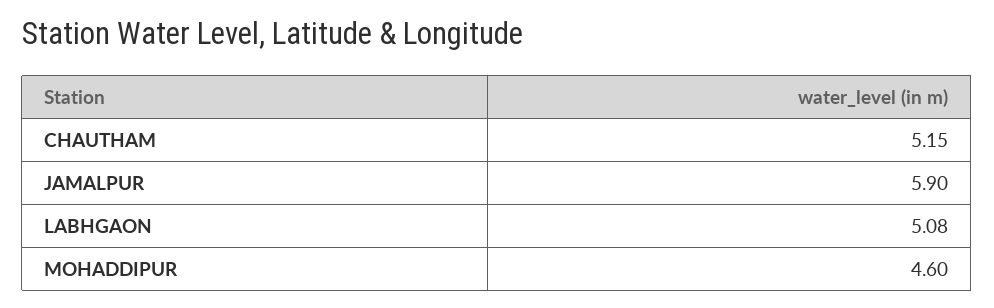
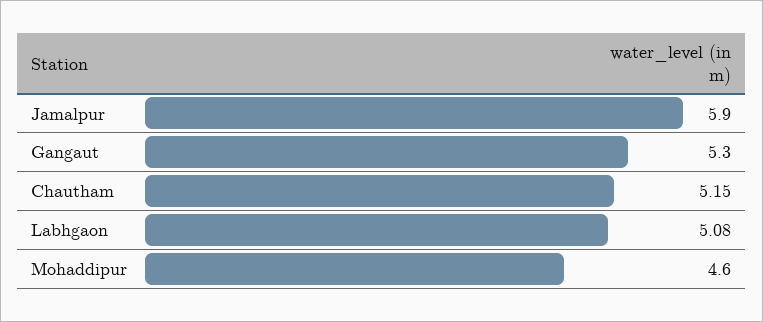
  {
    "CHAUTHAM": 5.15,
    "JAMALPUR": 5.9,
    "LABHGAON": 5.08,
-   "MOHADDIPUR": 4.6
+   "MOHADDIPUR": 4.6,
+   "Gangaut": 5.3
  }

